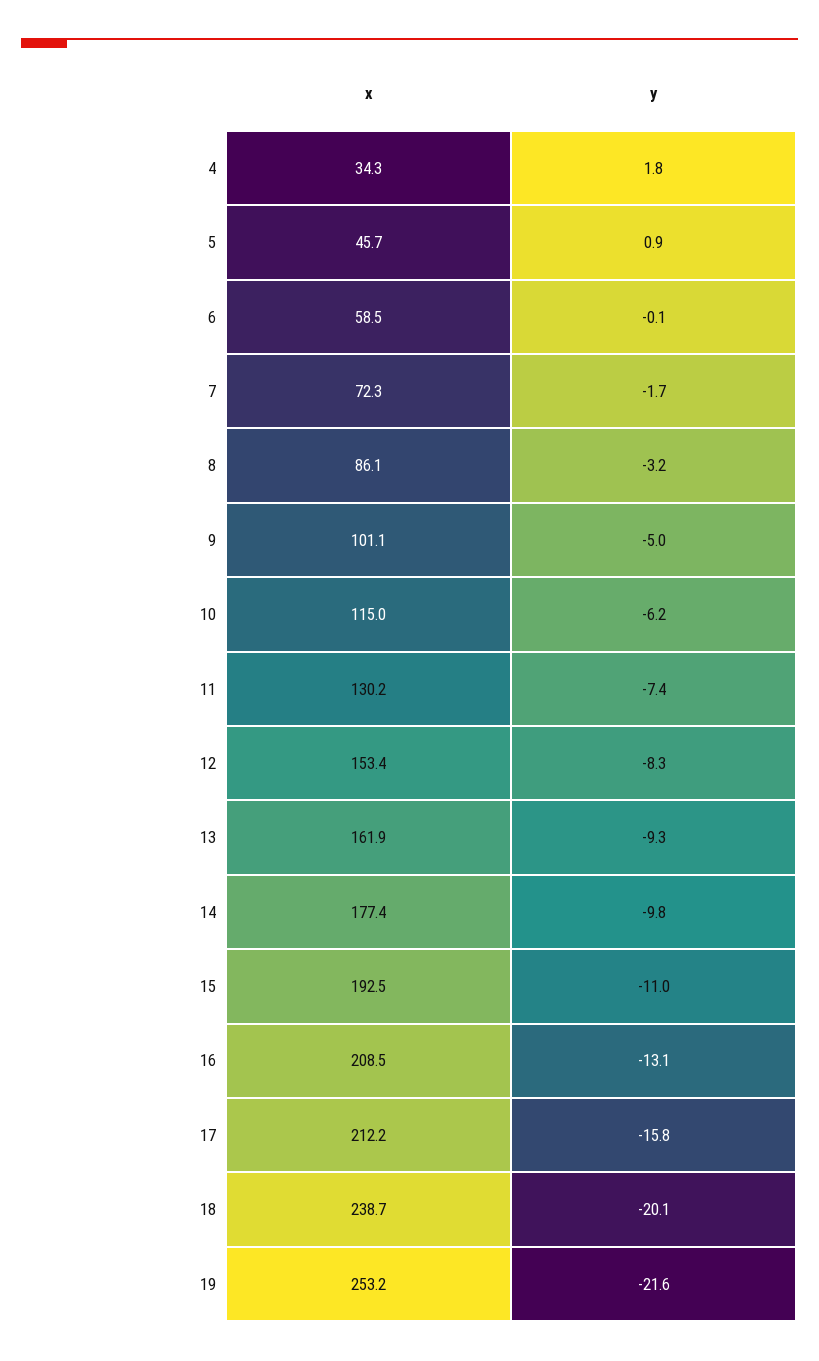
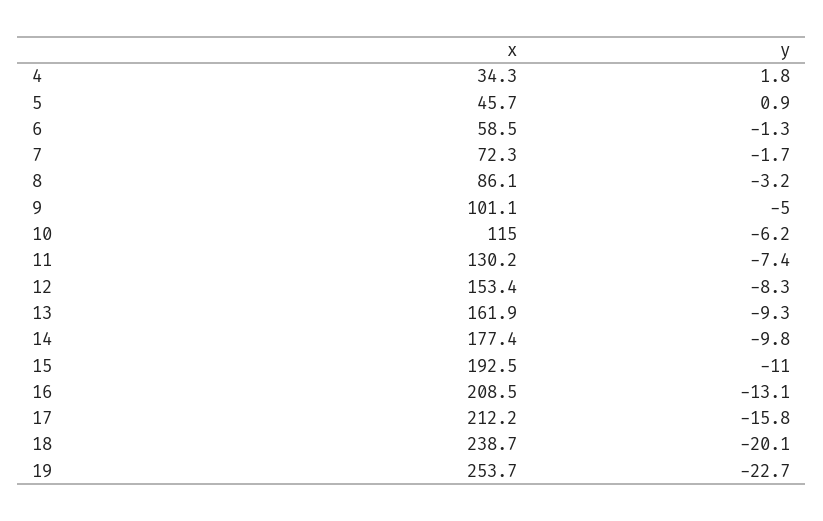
  {
    "x": {
      "4": 34.3,
      "5": 45.7,
      "6": 58.5,
      "7": 72.3,
      "8": 86.1,
      "9": 101.1,
      "10": 115,
      "11": 130.2,
      "12": 153.4,
      "13": 161.9,
      "14": 177.4,
      "15": 192.5,
      "16": 208.5,
      "17": 212.2,
      "18": 238.7,
-     "19": 253.2
+     "19": 253.7
    },
    "y": {
      "4": 1.8,
      "5": 0.9,
-     "6": -0.1,
+     "6": -1.3,
      "7": -1.7,
      "8": -3.2,
      "9": -5,
      "10": -6.2,
      "11": -7.4,
      "12": -8.3,
      "13": -9.3,
      "14": -9.8,
      "15": -11,
      "16": -13.1,
      "17": -15.8,
      "18": -20.1,
-     "19": -21.6
+     "19": -22.7
    }
  }

